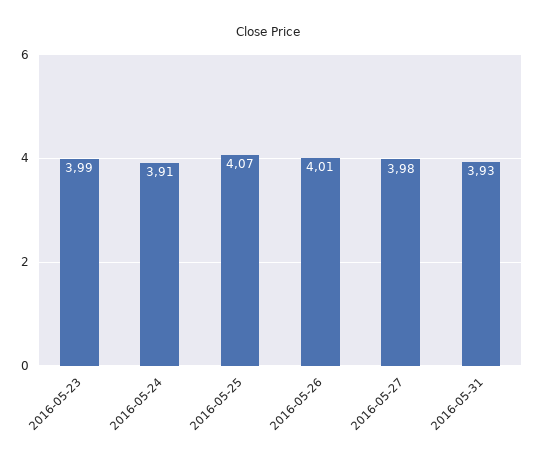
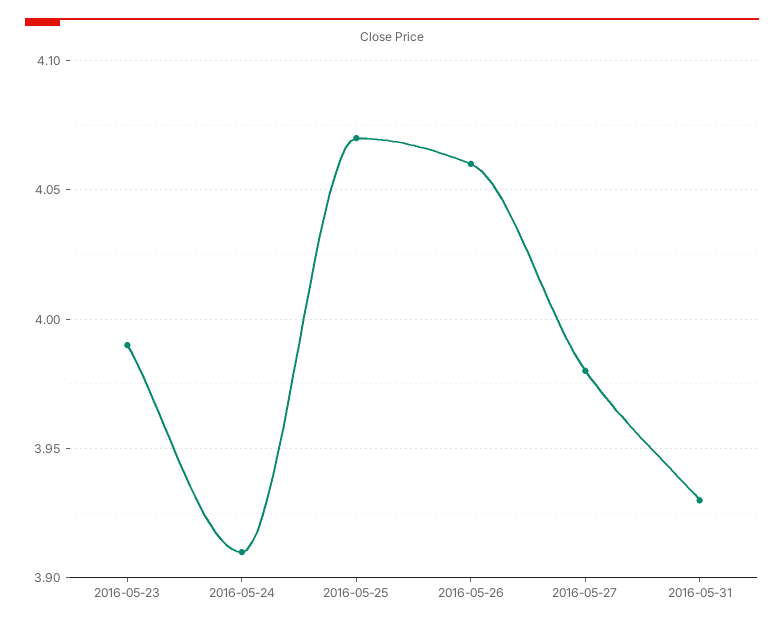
  {
    "2016-05-23": 3.99,
    "2016-05-24": 3.91,
    "2016-05-25": 4.07,
-   "2016-05-26": 4.01,
+   "2016-05-26": 4.06,
    "2016-05-27": 3.98,
    "2016-05-31": 3.93
  }

